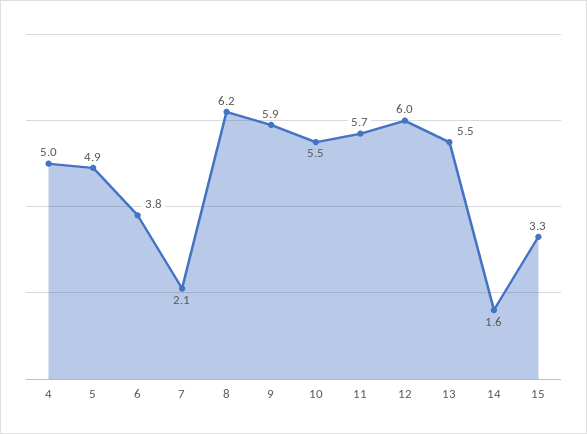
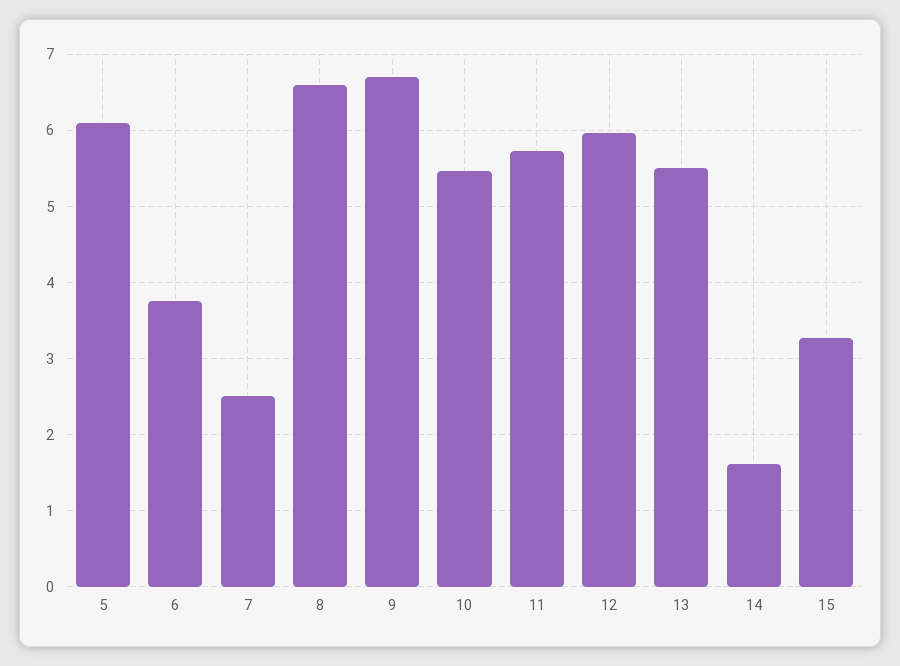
  {
-   "4": 5,
-   "5": 4.9,
+   "5": 6.1,
    "6": 3.8,
-   "7": 2.1,
+   "7": 2.5,
-   "8": 6.2,
+   "8": 6.6,
-   "9": 5.9,
+   "9": 6.7,
    "10": 5.5,
    "11": 5.7,
    "12": 6,
    "13": 5.5,
    "14": 1.6,
    "15": 3.3
  }

